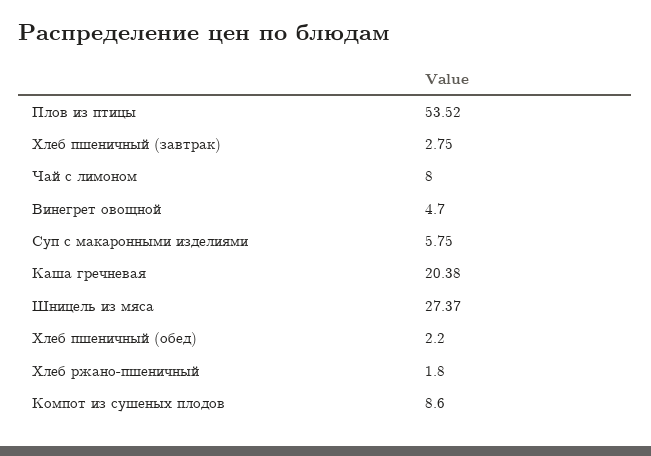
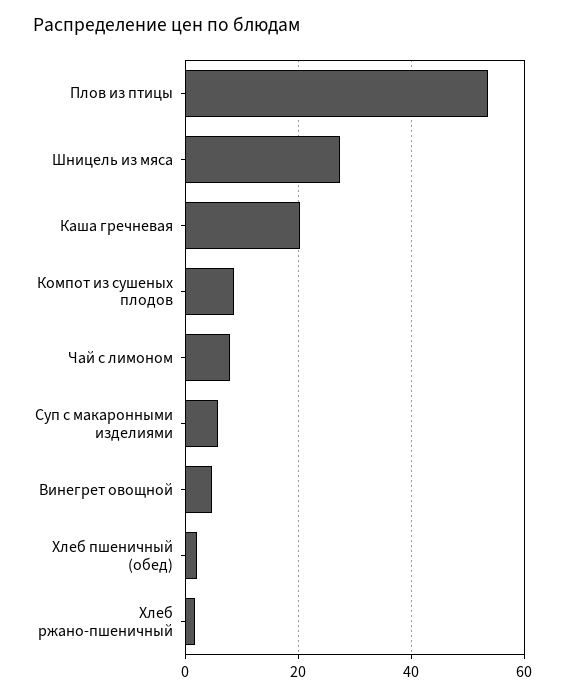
  {
    "Плов из птицы": 53.52,
-   "Хлеб пшеничный (завтрак)": 2.75,
    "Чай с лимоном": 8,
    "Винегрет овощной": 4.7,
    "Суп с макаронными изделиями": 5.75,
    "Каша гречневая": 20.38,
    "Шницель из мяса": 27.37,
    "Хлеб пшеничный (обед)": 2.2,
    "Хлеб ржано-пшеничный": 1.8,
    "Компот из сушеных плодов": 8.6
  }

